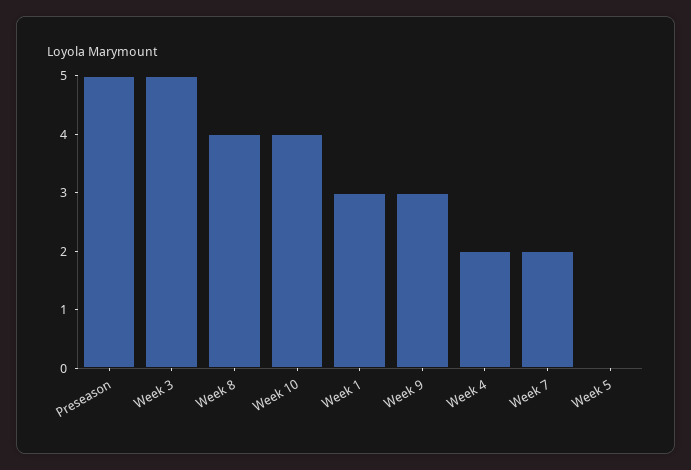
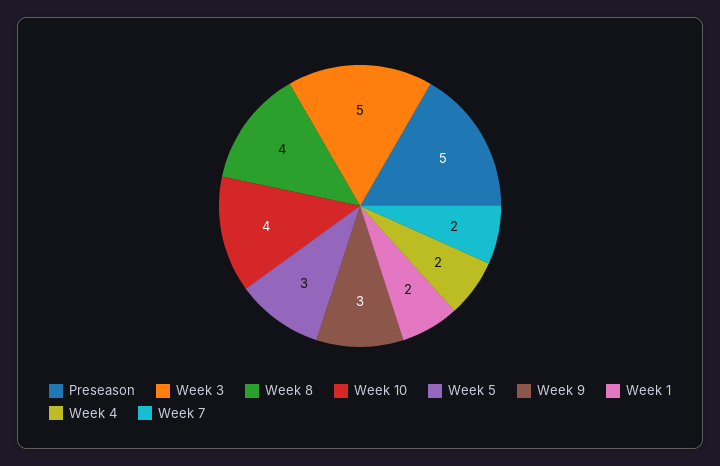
  {
    "Preseason": 5,
    "Week 3": 5,
    "Week 8": 4,
    "Week 10": 4,
-   "Week 1": 3,
+   "Week 1": 2,
    "Week 9": 3,
    "Week 4": 2,
    "Week 7": 2,
-   "Week 5": 0
+   "Week 5": 3
  }

